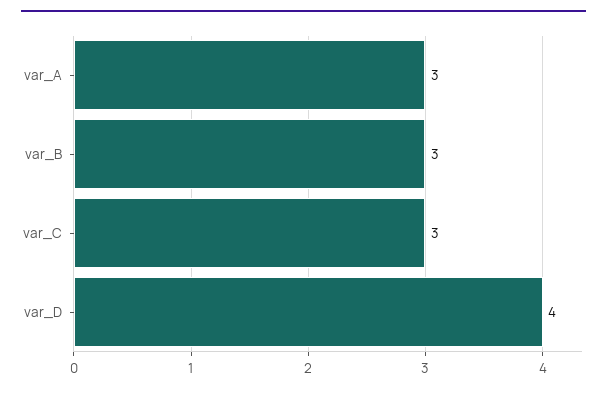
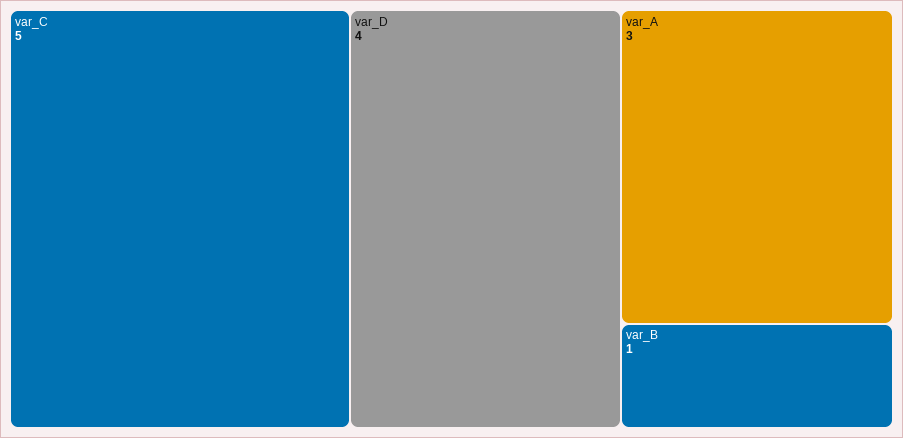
  {
    "var_A": 3,
-   "var_B": 3,
+   "var_B": 1,
-   "var_C": 3,
+   "var_C": 5,
    "var_D": 4
  }

